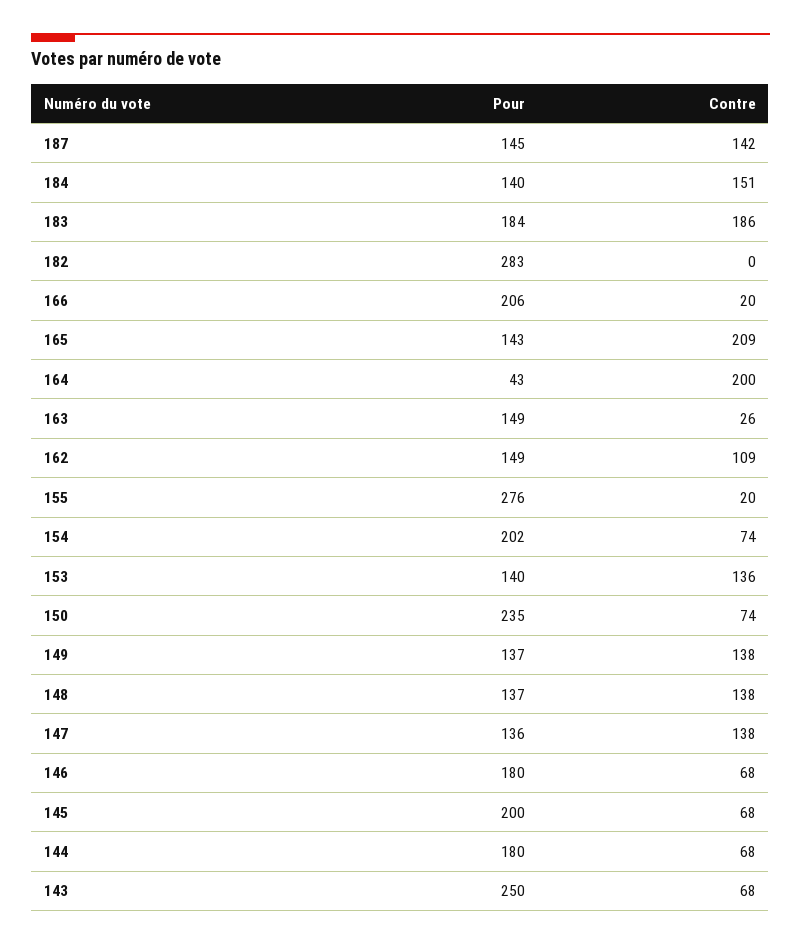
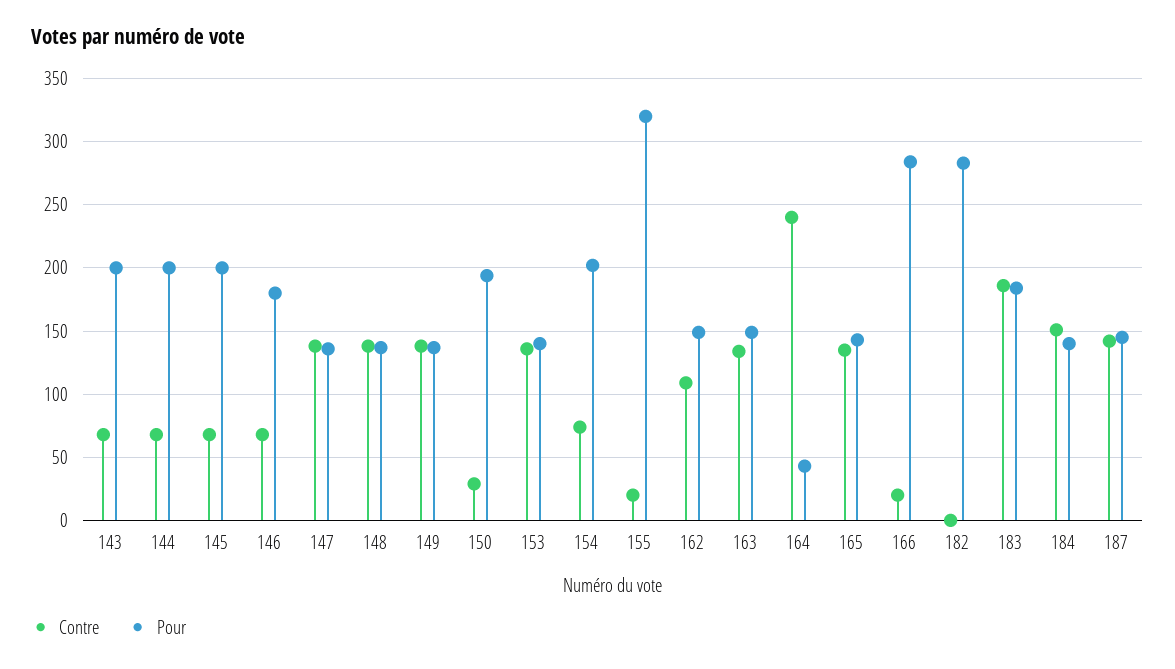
  {
    "Pour": {
      "187": 145,
      "184": 140,
      "183": 184,
      "182": 283,
-     "166": 206,
+     "166": 285,
      "165": 143,
      "164": 43,
      "163": 149,
      "162": 149,
-     "155": 276,
+     "155": 320,
      "154": 202,
      "153": 140,
-     "150": 235,
+     "150": 195,
      "149": 137,
      "148": 137,
      "147": 136,
      "146": 180,
      "145": 200,
-     "144": 180,
+     "144": 200,
-     "143": 250
+     "143": 200
    },
    "Contre": {
      "187": 142,
      "184": 151,
      "183": 186,
      "182": 0,
      "166": 20,
-     "165": 209,
+     "165": 135,
-     "164": 200,
+     "164": 240,
-     "163": 26,
+     "163": 135,
      "162": 109,
      "155": 20,
      "154": 74,
      "153": 136,
-     "150": 74,
+     "150": 30,
      "149": 138,
      "148": 138,
      "147": 138,
      "146": 68,
      "145": 68,
      "144": 68,
      "143": 68
    }
  }

